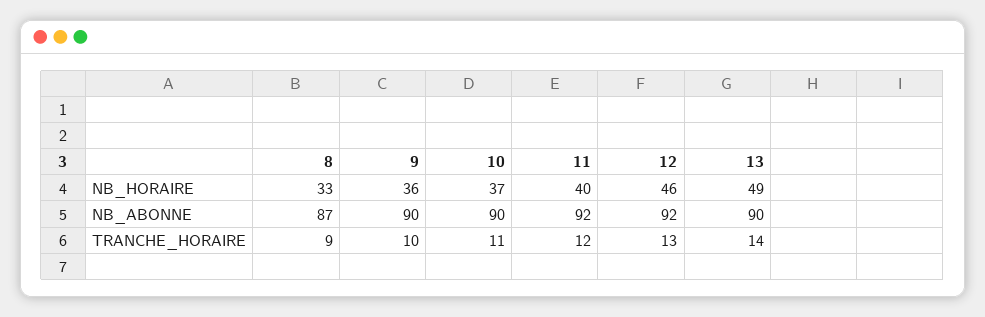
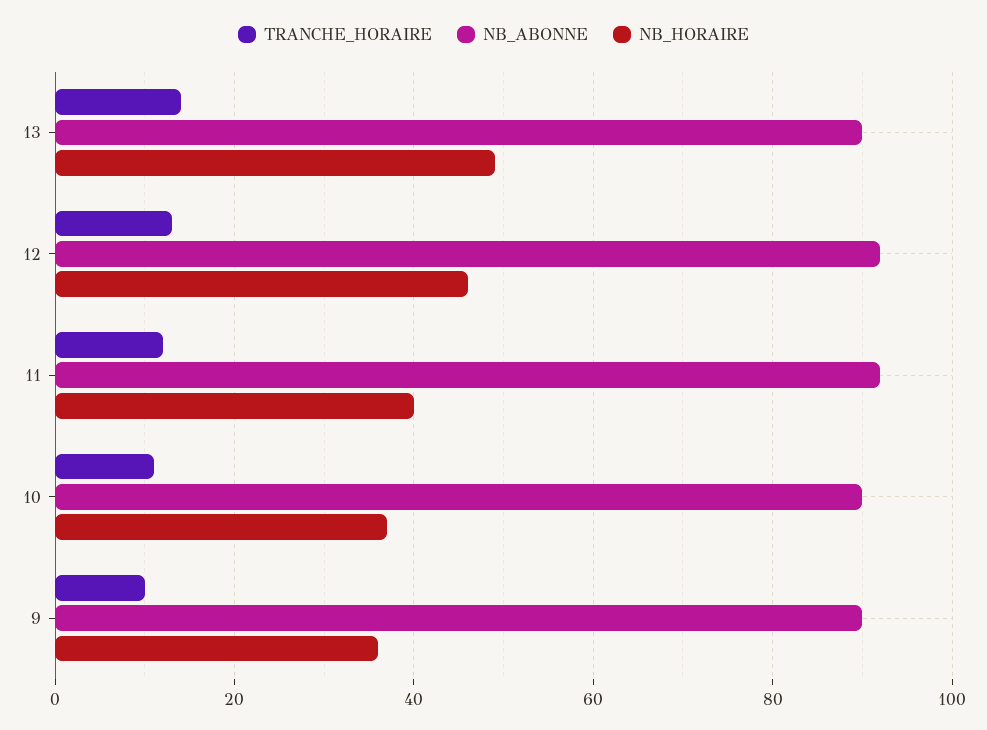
  {
    "NB_HORAIRE": {
-     "8": 33,
      "9": 36,
      "10": 37,
      "11": 40,
      "12": 46,
      "13": 49
    },
    "NB_ABONNE": {
-     "8": 87,
      "9": 90,
      "10": 90,
      "11": 92,
      "12": 92,
      "13": 90
    },
    "TRANCHE_HORAIRE": {
-     "8": 9,
      "9": 10,
      "10": 11,
      "11": 12,
      "12": 13,
      "13": 14
    }
  }

